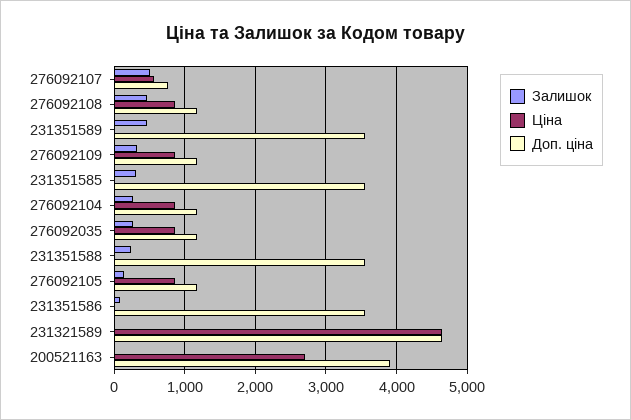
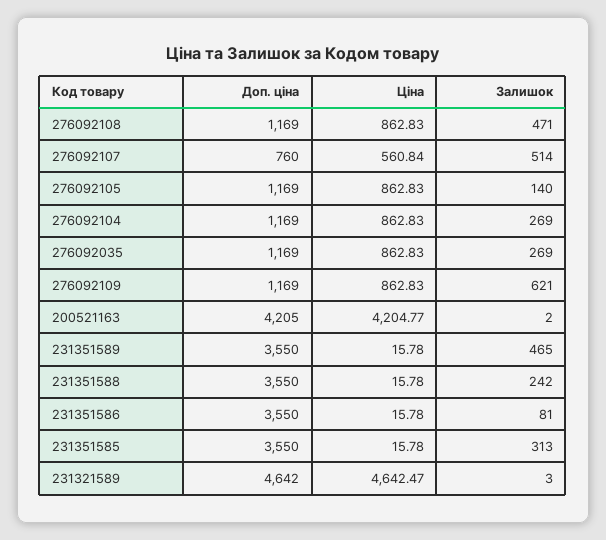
  {
    "Залишок": {
      "276092107": 514,
      "276092108": 471,
      "231351589": 465,
-     "276092109": 300,
+     "276092109": 621,
      "231351585": 313,
      "276092104": 269,
      "276092035": 269,
      "231351588": 242,
      "276092105": 140,
      "231351586": 81,
      "231321589": 3,
      "200521163": 2
    },
    "Ціна": {
      "276092107": 560.84,
      "276092108": 862.83,
      "231351589": 15.78,
      "276092109": 862.83,
      "231351585": 15.78,
      "276092104": 862.83,
      "276092035": 862.83,
      "231351588": 15.78,
      "276092105": 862.83,
      "231351586": 15.78,
      "231321589": 4642.47,
-     "200521163": 2700
+     "200521163": 4204.77
    },
    "Доп. ціна": {
      "276092107": 760,
      "276092108": 1169,
      "231351589": 3550,
      "276092109": 1169,
      "231351585": 3550,
      "276092104": 1169,
      "276092035": 1169,
      "231351588": 3550,
      "276092105": 1169,
      "231351586": 3550,
      "231321589": 4642,
-     "200521163": 3900
+     "200521163": 4205
    }
  }

